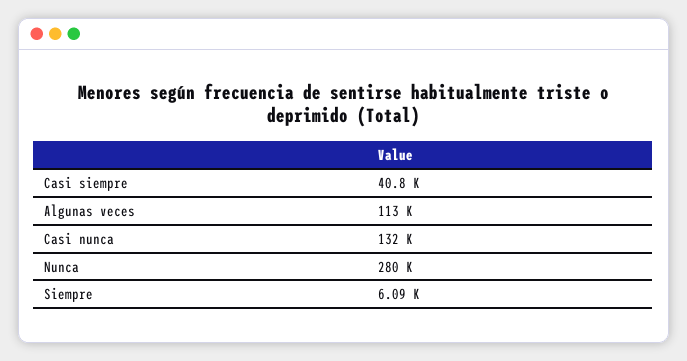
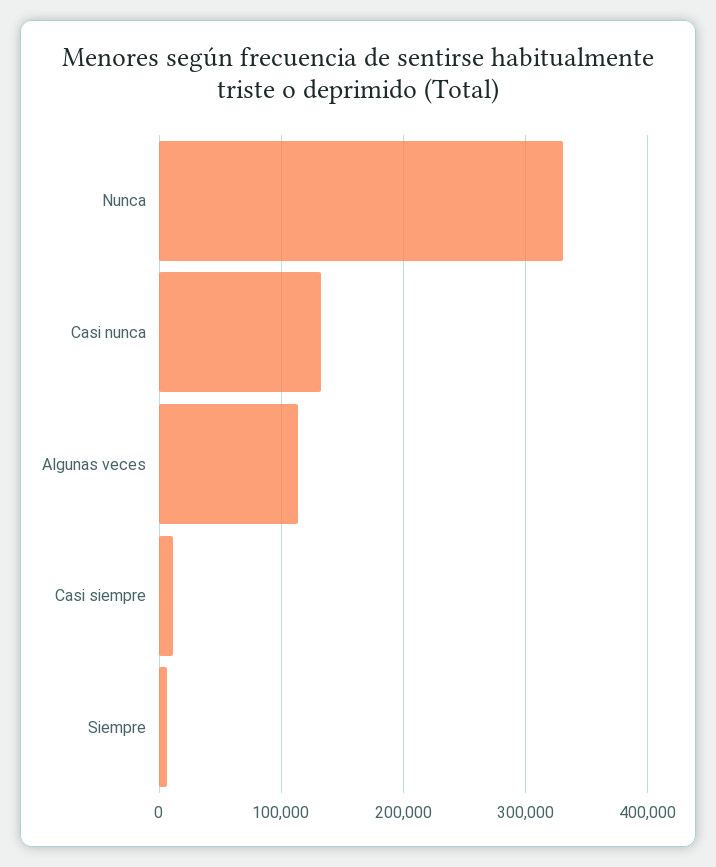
  {
-   "Casi siempre": 40800,
+   "Casi siempre": 10000,
    "Algunas veces": 113000,
    "Casi nunca": 132000,
-   "Nunca": 280000,
+   "Nunca": 330000,
    "Siempre": 6090
  }

